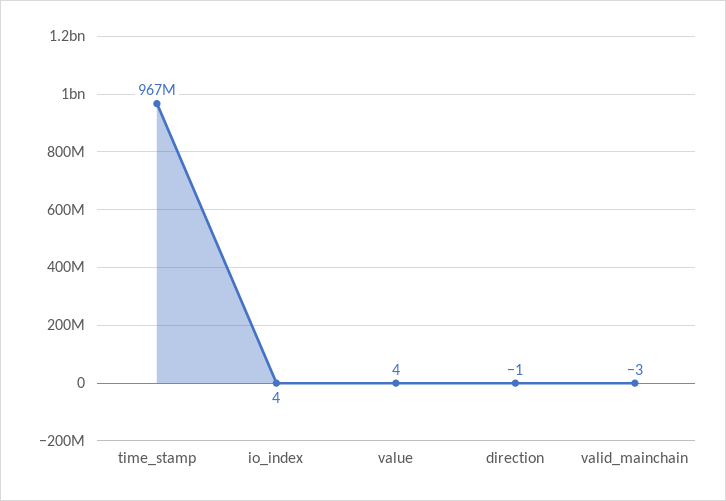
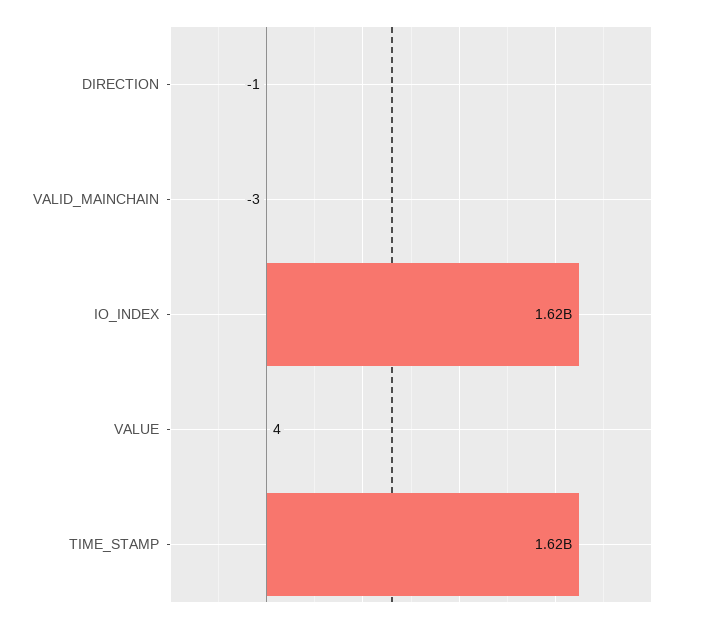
  {
-   "time_stamp": 967000000,
+   "time_stamp": 1620000000,
-   "io_index": 4,
+   "io_index": 1620000000,
    "value": 4,
    "direction": -1,
    "valid_mainchain": -3
  }

